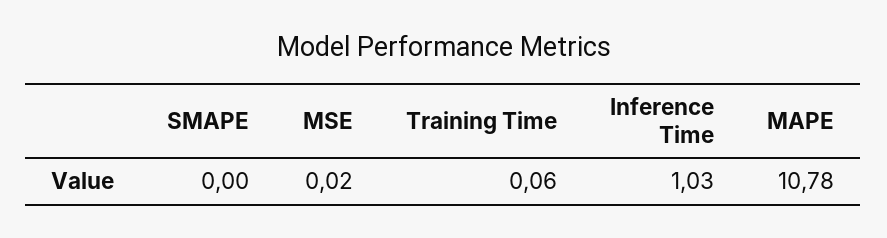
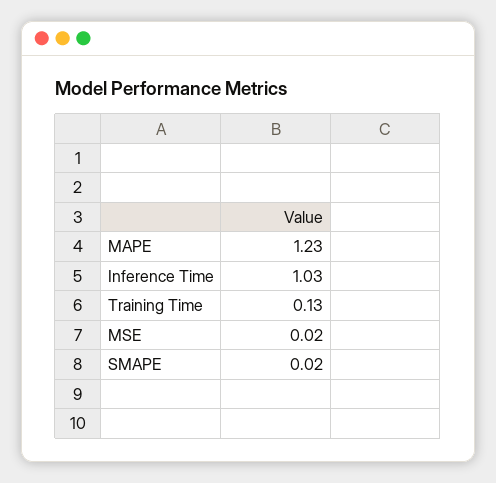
  {
-   "SMAPE": 0,
+   "SMAPE": 0.02,
    "MSE": 0.02,
-   "Training Time": 0.06,
+   "Training Time": 0.13,
    "Inference Time": 1.03,
-   "MAPE": 10.78
+   "MAPE": 1.23
  }

